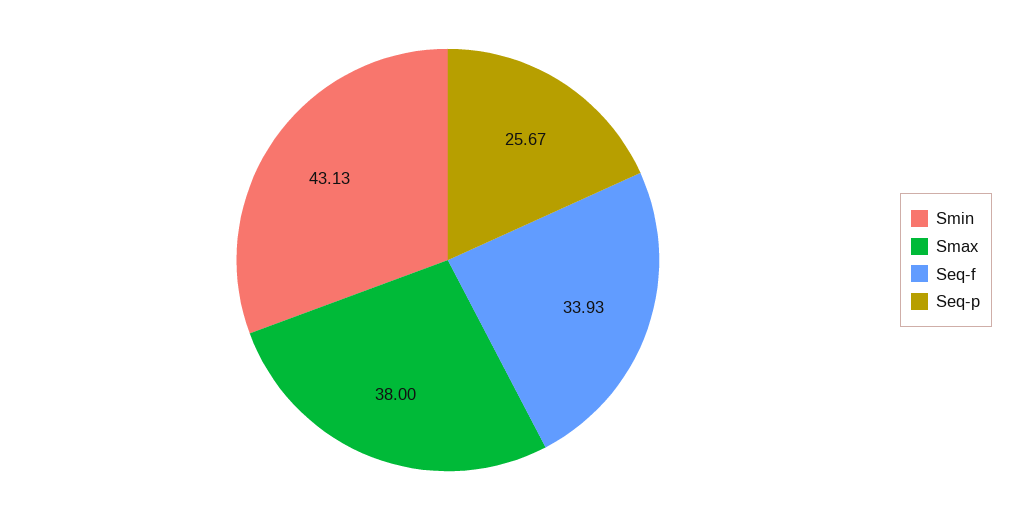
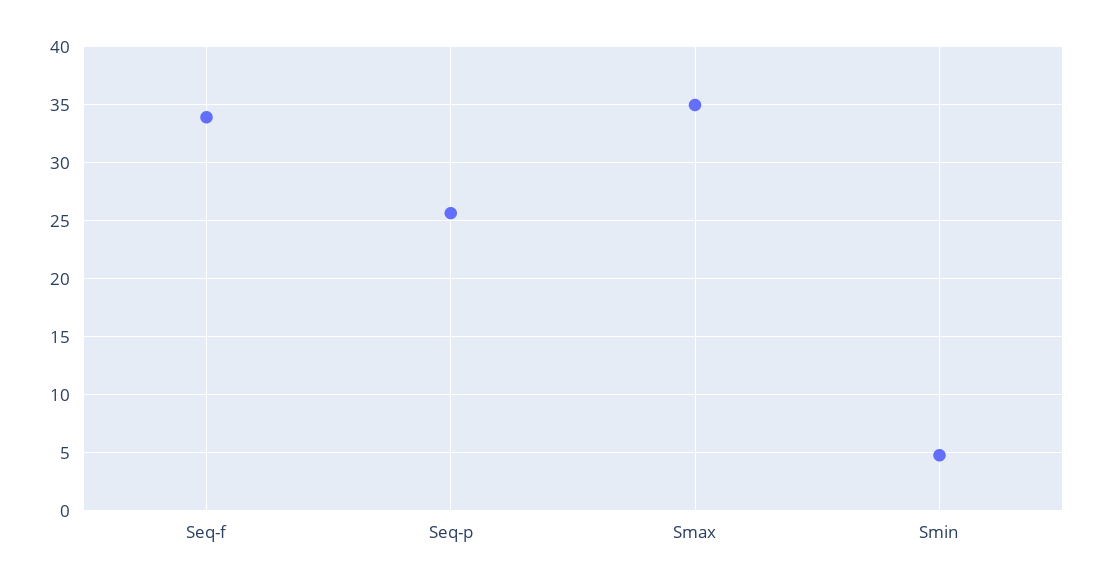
  {
-   "Smin": 43.13,
+   "Smin": 5,
-   "Smax": 38,
+   "Smax": 35,
    "Seq-f": 33.93,
    "Seq-p": 25.67
  }

